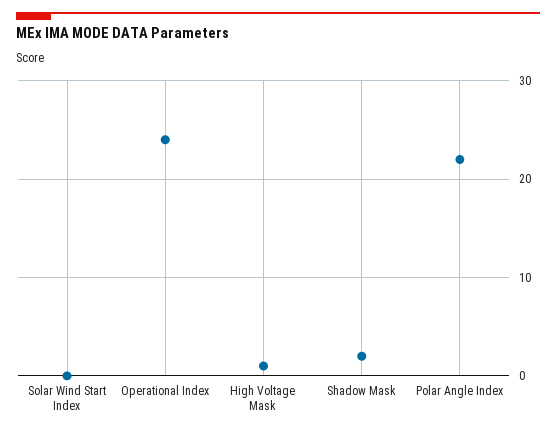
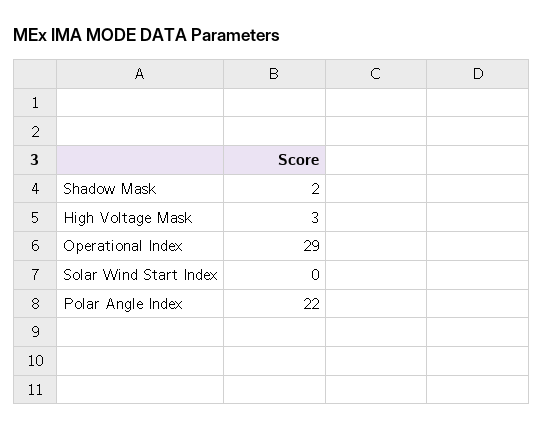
  {
    "Solar Wind Start Index": 0,
-   "Operational Index": 24,
+   "Operational Index": 29,
-   "High Voltage Mask": 1,
+   "High Voltage Mask": 3,
    "Shadow Mask": 2,
    "Polar Angle Index": 22
  }

